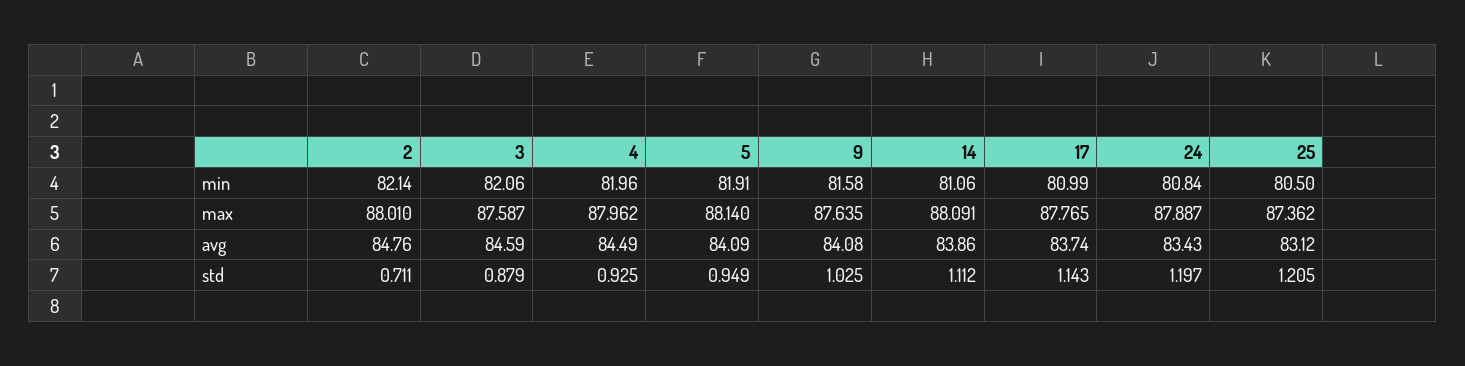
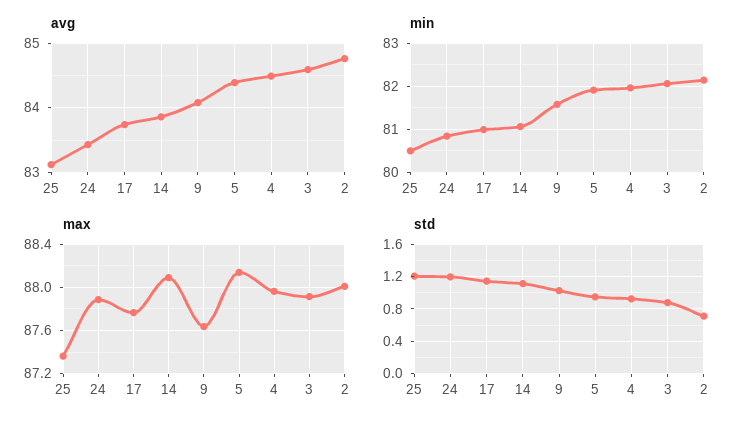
  {
    "min": {
      "2": 82.14,
      "3": 82.06,
      "4": 81.96,
      "5": 81.91,
      "9": 81.58,
      "14": 81.06,
      "17": 80.99,
      "24": 80.84,
      "25": 80.5
    },
    "max": {
      "2": 88.01,
-     "3": 87.587,
+     "3": 87.9,
      "4": 87.962,
      "5": 88.14,
      "9": 87.635,
      "14": 88.091,
      "17": 87.765,
      "24": 87.887,
      "25": 87.362
    },
    "avg": {
      "2": 84.76,
      "3": 84.59,
      "4": 84.49,
-     "5": 84.09,
+     "5": 84.4,
      "9": 84.08,
      "14": 83.86,
      "17": 83.74,
      "24": 83.43,
      "25": 83.12
    },
    "std": {
      "2": 0.711,
      "3": 0.879,
      "4": 0.925,
      "5": 0.949,
      "9": 1.025,
      "14": 1.112,
      "17": 1.143,
      "24": 1.197,
      "25": 1.205
    }
  }

